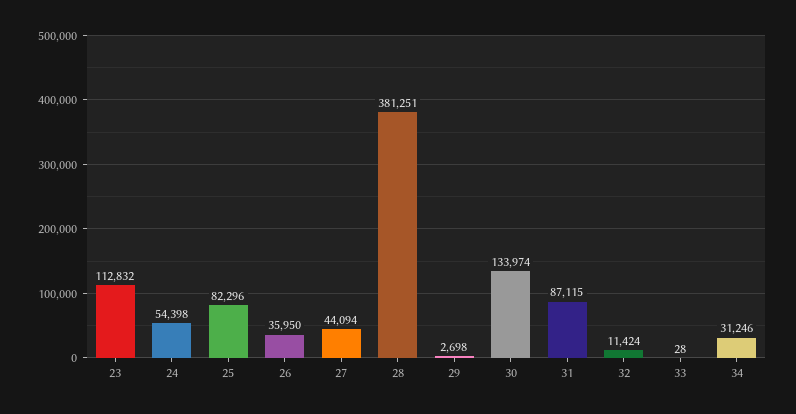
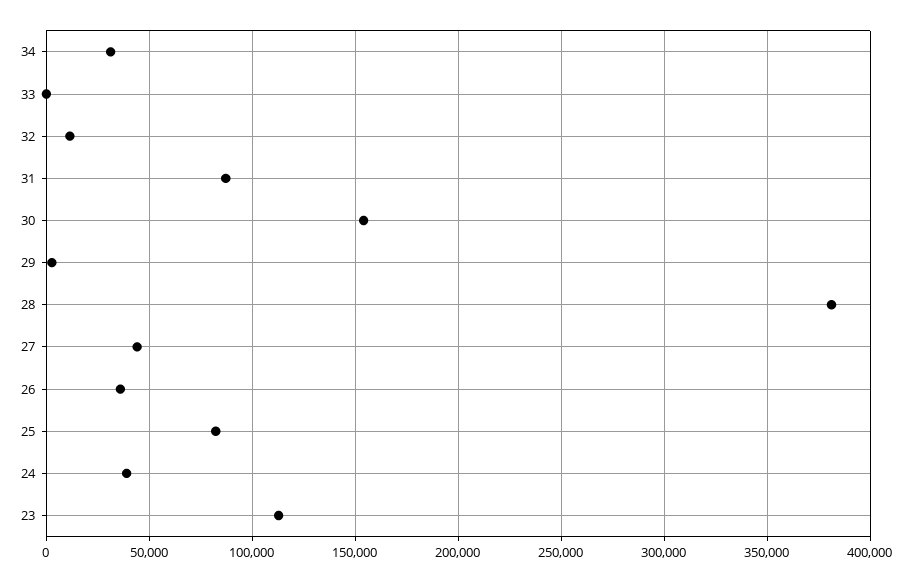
  {
    "23": 112832,
-   "24": 54398,
+   "24": 40000,
    "25": 82296,
    "26": 35950,
    "27": 44094,
    "28": 381251,
    "29": 2698,
-   "30": 133974,
+   "30": 155000,
    "31": 87115,
    "32": 11424,
    "33": 28,
    "34": 31246
  }

